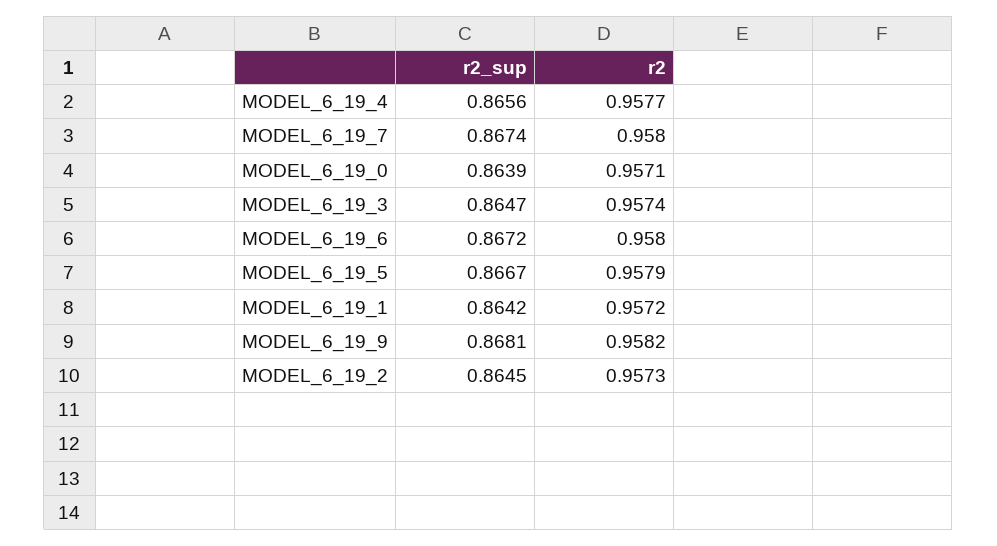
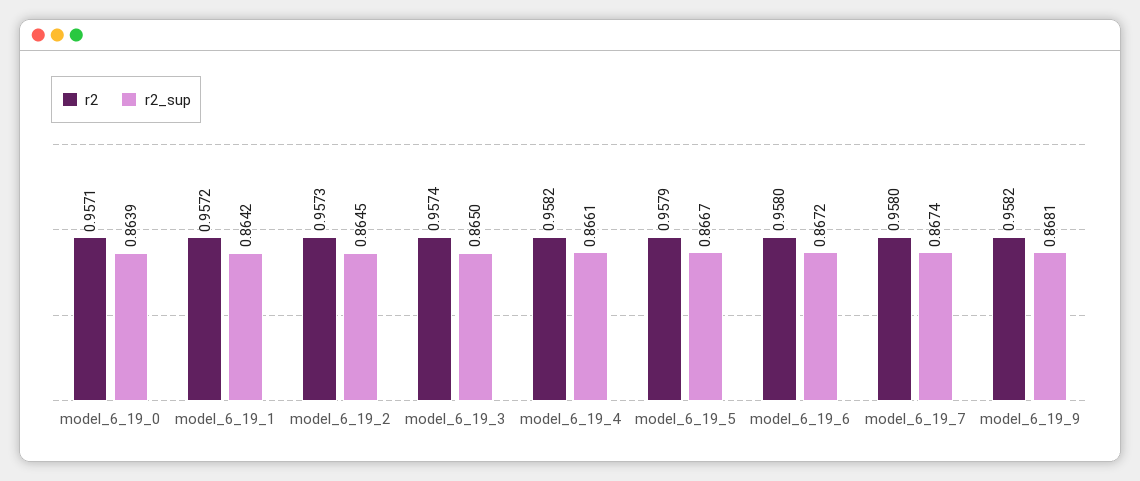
  {
    "r2_sup": {
-     "MODEL_6_19_4": 0.8656,
+     "MODEL_6_19_4": 0.8661,
      "MODEL_6_19_7": 0.8674,
      "MODEL_6_19_0": 0.8639,
-     "MODEL_6_19_3": 0.8647,
+     "MODEL_6_19_3": 0.865,
      "MODEL_6_19_6": 0.8672,
      "MODEL_6_19_5": 0.8667,
      "MODEL_6_19_1": 0.8642,
      "MODEL_6_19_9": 0.8681,
      "MODEL_6_19_2": 0.8645
    },
    "r2": {
-     "MODEL_6_19_4": 0.9577,
+     "MODEL_6_19_4": 0.9582,
      "MODEL_6_19_7": 0.958,
      "MODEL_6_19_0": 0.9571,
      "MODEL_6_19_3": 0.9574,
      "MODEL_6_19_6": 0.958,
      "MODEL_6_19_5": 0.9579,
      "MODEL_6_19_1": 0.9572,
      "MODEL_6_19_9": 0.9582,
      "MODEL_6_19_2": 0.9573
    }
  }

